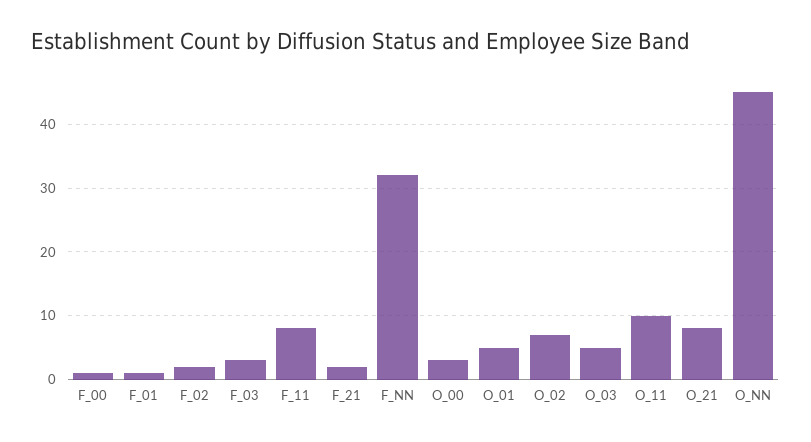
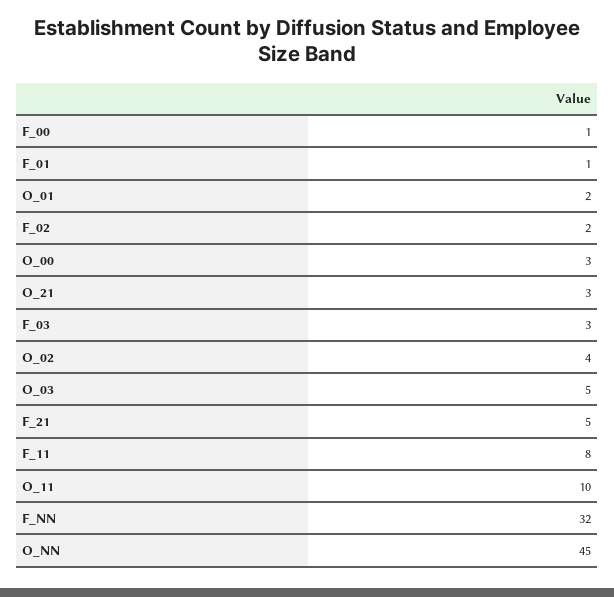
  {
    "F_00": 1,
    "F_01": 1,
    "F_02": 2,
    "F_03": 3,
    "F_11": 8,
-   "F_21": 2,
+   "F_21": 5,
    "F_NN": 32,
    "O_00": 3,
-   "O_01": 5,
+   "O_01": 2,
-   "O_02": 7,
+   "O_02": 4,
    "O_03": 5,
    "O_11": 10,
-   "O_21": 8,
+   "O_21": 3,
    "O_NN": 45
  }

